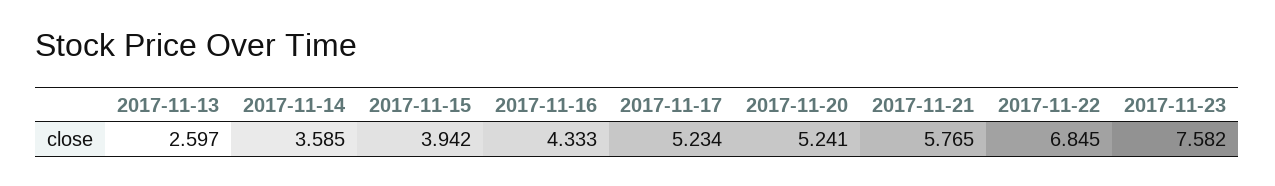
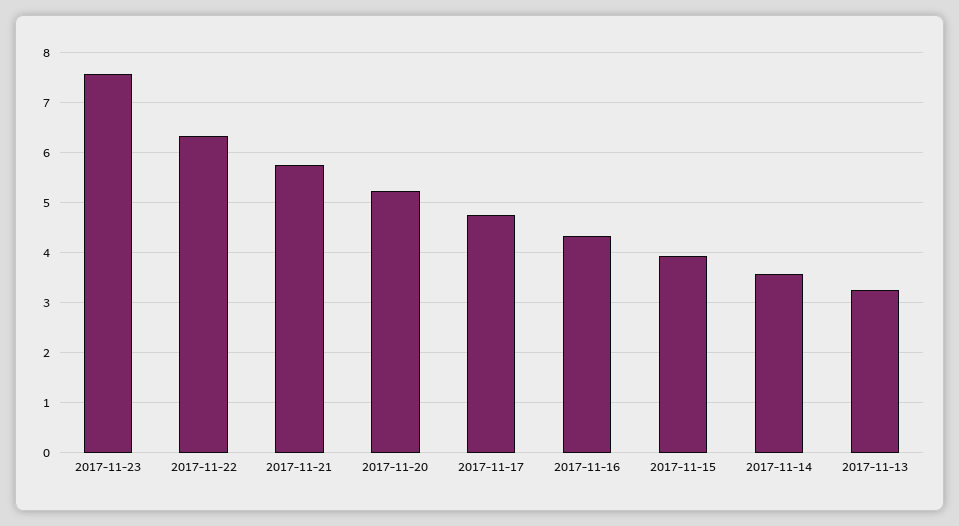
  {
-   "2017-11-13": 2.597,
+   "2017-11-13": 3.2,
    "2017-11-14": 3.585,
    "2017-11-15": 3.942,
    "2017-11-16": 4.333,
-   "2017-11-17": 5.234,
+   "2017-11-17": 4.8,
    "2017-11-20": 5.241,
    "2017-11-21": 5.765,
-   "2017-11-22": 6.845,
+   "2017-11-22": 6.4,
    "2017-11-23": 7.582
  }

